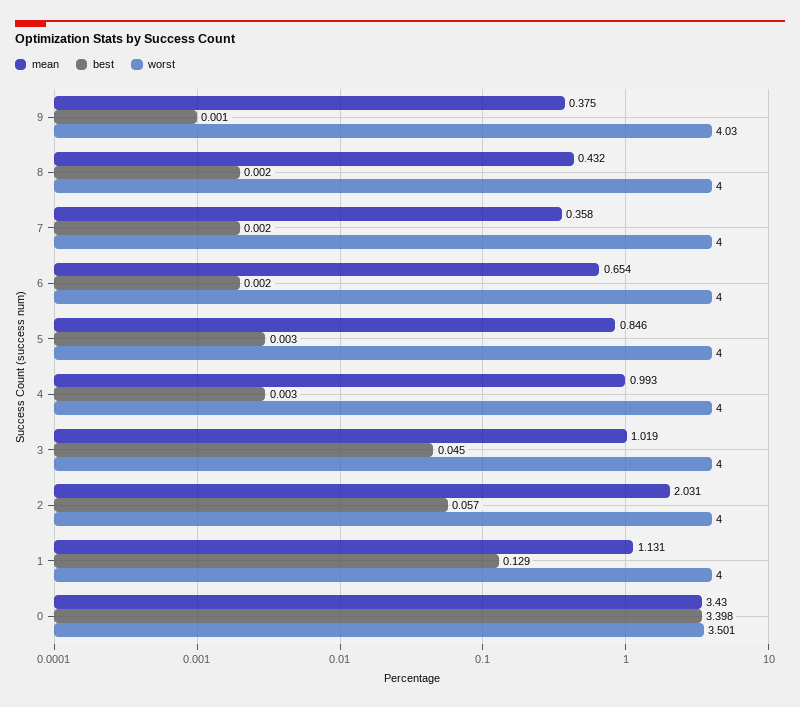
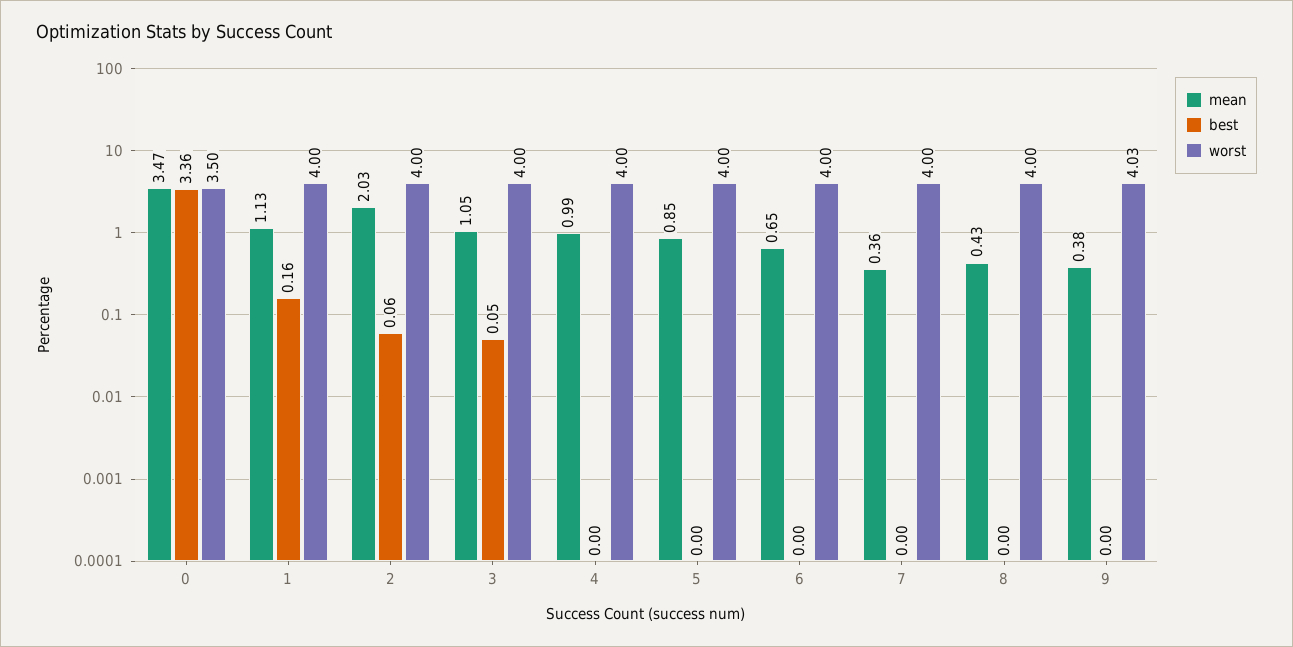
  {
    "mean": {
      "9": 0.375,
      "8": 0.432,
      "7": 0.358,
      "6": 0.654,
      "5": 0.846,
      "4": 0.993,
-     "3": 1.019,
+     "3": 1.05,
      "2": 2.031,
      "1": 1.131,
-     "0": 3.43
+     "0": 3.47
    },
    "best": {
      "9": 0.001,
      "8": 0.002,
      "7": 0.002,
      "6": 0.002,
      "5": 0.003,
      "4": 0.003,
      "3": 0.045,
      "2": 0.057,
-     "1": 0.129,
+     "1": 0.16,
-     "0": 3.398
+     "0": 3.36
    },
    "worst": {
      "9": 4.03,
      "8": 4,
      "7": 4,
      "6": 4,
      "5": 4,
      "4": 4,
      "3": 4,
      "2": 4,
      "1": 4,
      "0": 3.501
    }
  }

